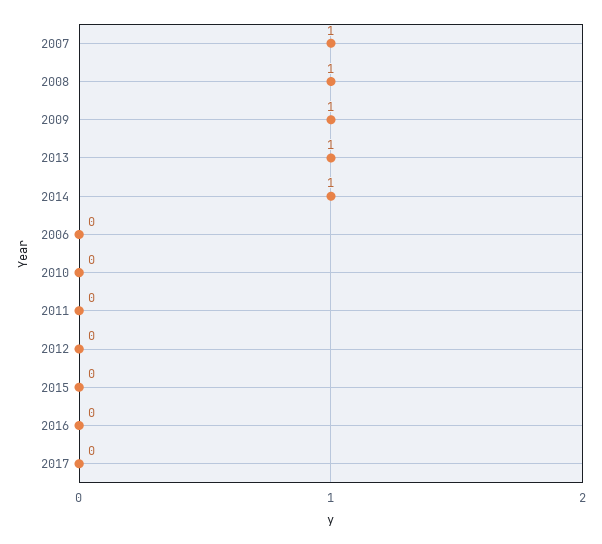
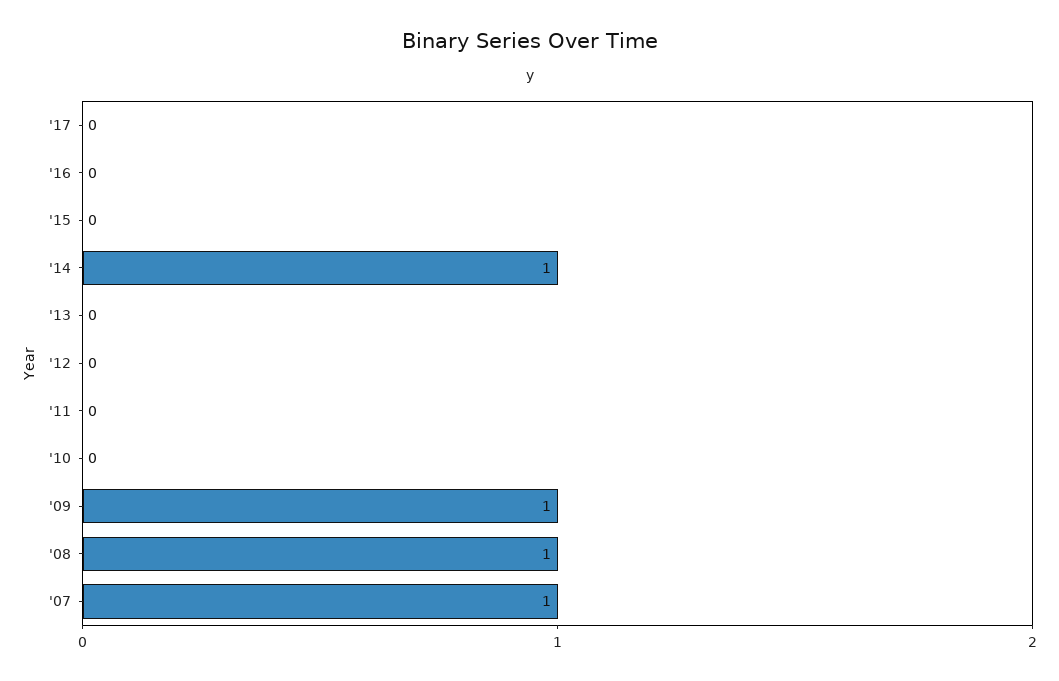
  {
    "2007": 1,
    "2008": 1,
    "2009": 1,
-   "2013": 1,
+   "2013": 0,
    "2014": 1,
-   "2006": 0,
    "2010": 0,
    "2011": 0,
    "2012": 0,
    "2015": 0,
    "2016": 0,
    "2017": 0
  }

